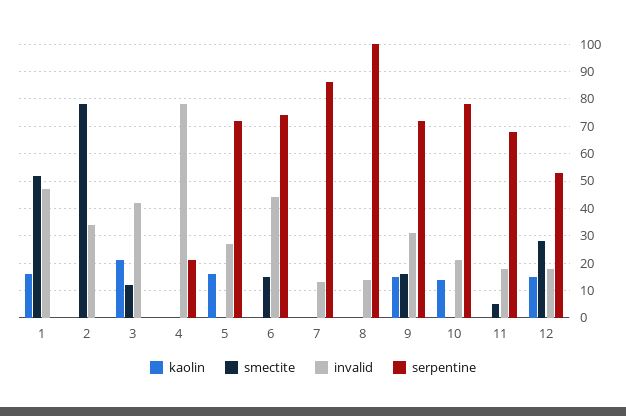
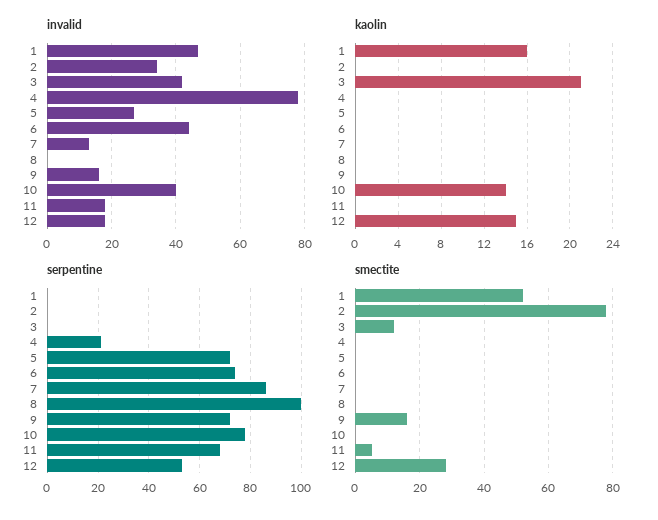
  {
    "kaolin": {
      "1": 16,
      "2": 0,
      "3": 21,
      "4": 0,
-     "5": 15,
+     "5": 0,
      "6": 0,
      "7": 0,
      "8": 0,
-     "9": 15,
+     "9": 0,
      "10": 14,
      "11": 0,
      "12": 15
    },
    "smectite": {
      "1": 50,
      "2": 80,
      "3": 10,
      "4": 0,
      "5": 0,
-     "6": 15,
+     "6": 0,
      "7": 0,
      "8": 0,
      "9": 15,
      "10": 0,
      "11": 5,
      "12": 30
    },
    "invalid": {
      "1": 45,
      "2": 35,
      "3": 40,
      "4": 80,
      "5": 25,
      "6": 45,
      "7": 15,
-     "8": 15,
+     "8": 0,
-     "9": 30,
+     "9": 15,
-     "10": 20,
+     "10": 40,
      "11": 20,
      "12": 20
    },
    "serpentine": {
      "1": 0,
      "2": 0,
      "3": 0,
      "4": 20,
      "5": 70,
      "6": 75,
      "7": 85,
      "8": 100,
      "9": 70,
      "10": 80,
      "11": 70,
      "12": 55
    }
  }

